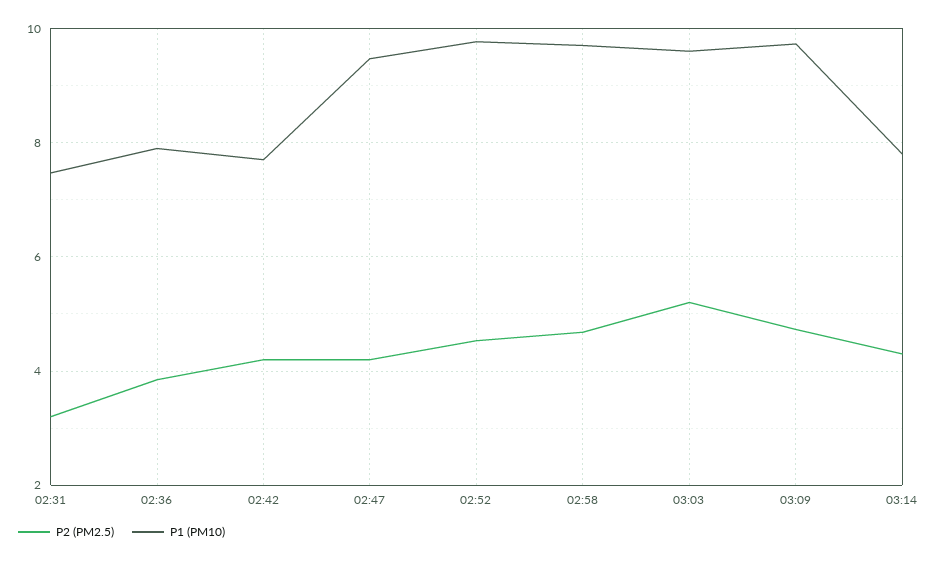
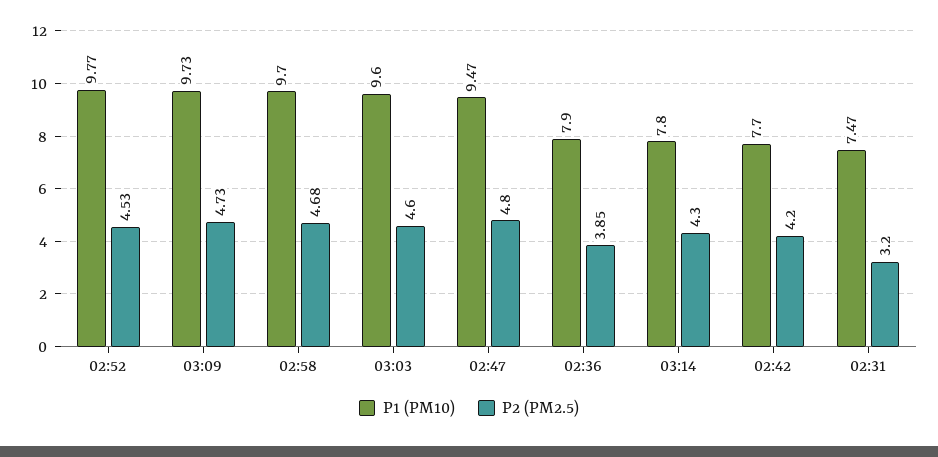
  {
    "P2 (PM2.5)": {
      "02:31": 3.2,
      "02:36": 3.85,
      "02:42": 4.2,
-     "02:47": 4.2,
+     "02:47": 4.8,
      "02:52": 4.53,
      "02:58": 4.68,
-     "03:03": 5.2,
+     "03:03": 4.6,
      "03:09": 4.73,
      "03:14": 4.3
    },
    "P1 (PM10)": {
      "02:31": 7.47,
      "02:36": 7.9,
      "02:42": 7.7,
      "02:47": 9.47,
      "02:52": 9.77,
      "02:58": 9.7,
      "03:03": 9.6,
      "03:09": 9.73,
      "03:14": 7.8
    }
  }

